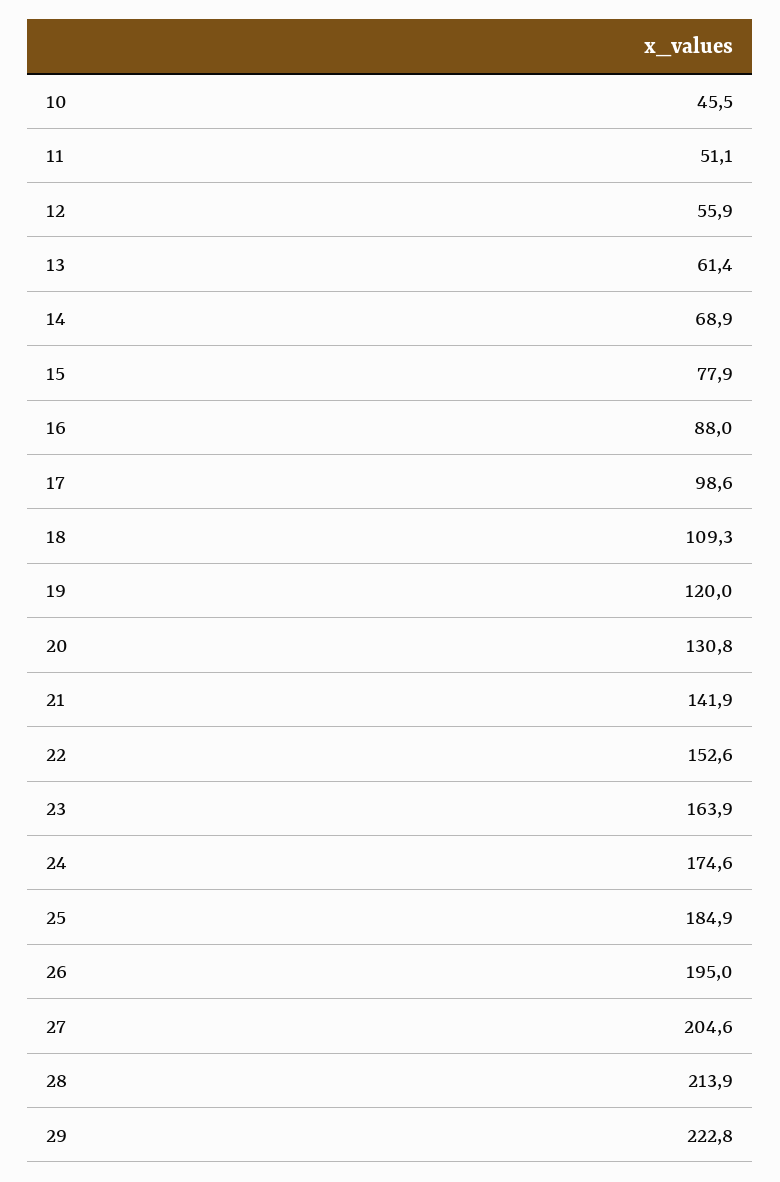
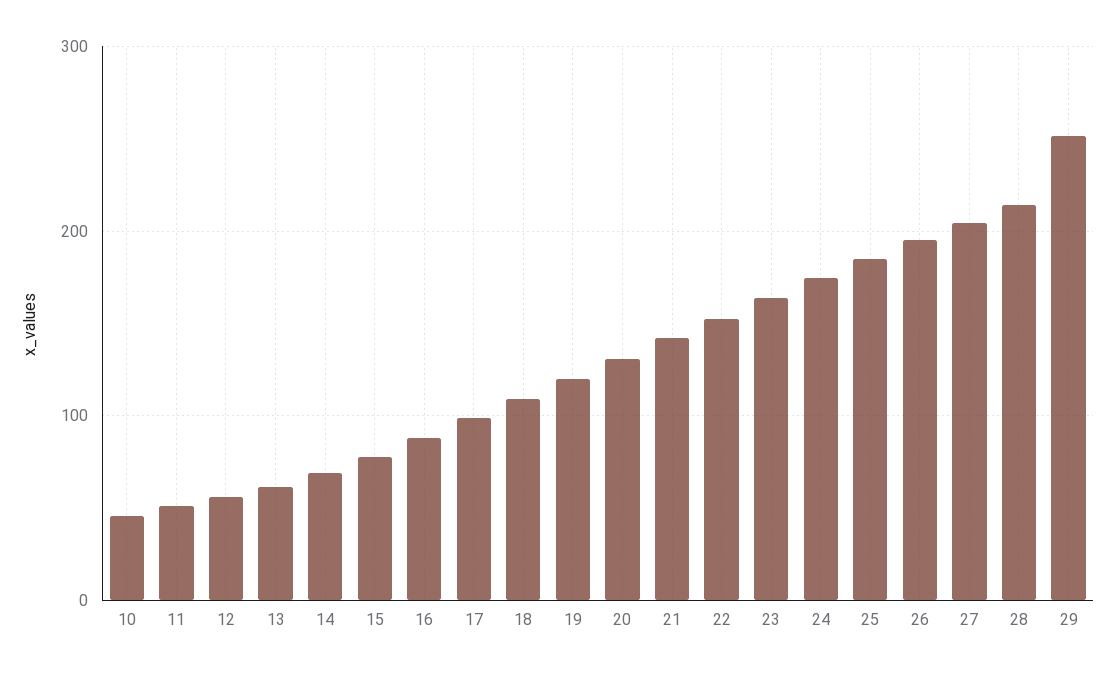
  {
    "10": 45.5,
    "11": 51.1,
    "12": 55.9,
    "13": 61.4,
    "14": 68.9,
    "15": 77.9,
    "16": 88,
    "17": 98.6,
    "18": 109.3,
    "19": 120,
    "20": 130.8,
    "21": 141.9,
    "22": 152.6,
    "23": 163.9,
    "24": 174.6,
    "25": 184.9,
    "26": 195,
    "27": 204.6,
    "28": 213.9,
-   "29": 222.8
+   "29": 250
  }

